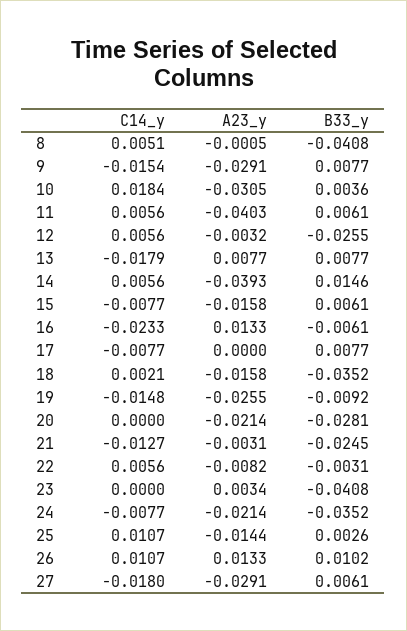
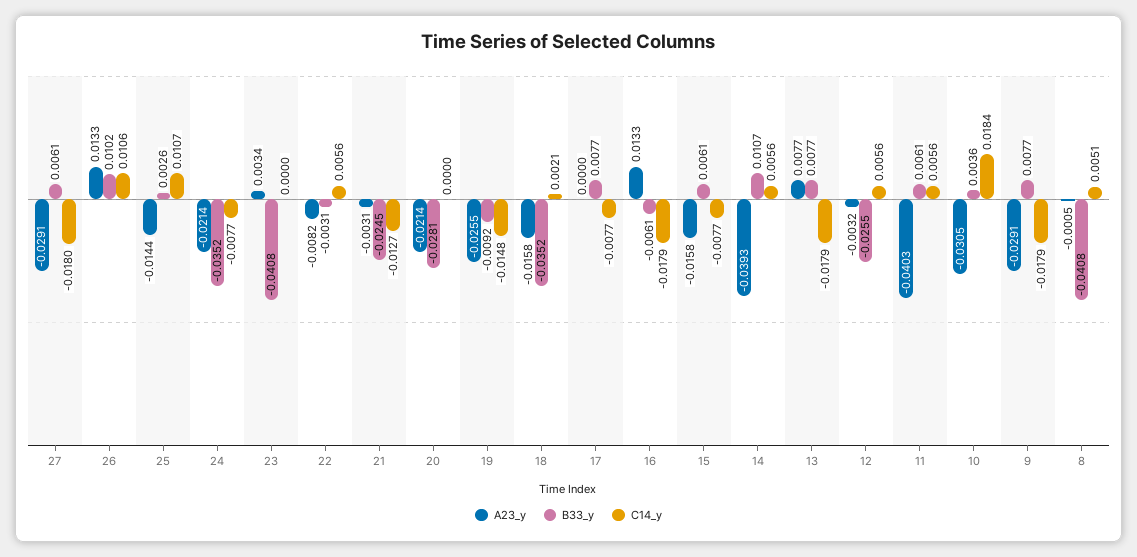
  {
    "C14_y": {
      "8": 0.0051,
-     "9": -0.0154,
+     "9": -0.0179,
      "10": 0.0184,
      "11": 0.0056,
      "12": 0.0056,
      "13": -0.0179,
      "14": 0.0056,
      "15": -0.0077,
-     "16": -0.0233,
+     "16": -0.0179,
      "17": -0.0077,
      "18": 0.0021,
      "19": -0.0148,
      "20": 0,
      "21": -0.0127,
      "22": 0.0056,
      "23": 0,
      "24": -0.0077,
      "25": 0.0107,
-     "26": 0.0107,
+     "26": 0.0106,
      "27": -0.018
    },
    "A23_y": {
      "8": -0.0005,
      "9": -0.0291,
      "10": -0.0305,
      "11": -0.0403,
      "12": -0.0032,
      "13": 0.0077,
      "14": -0.0393,
      "15": -0.0158,
      "16": 0.0133,
      "17": 0,
      "18": -0.0158,
      "19": -0.0255,
      "20": -0.0214,
      "21": -0.0031,
      "22": -0.0082,
      "23": 0.0034,
      "24": -0.0214,
      "25": -0.0144,
      "26": 0.0133,
      "27": -0.0291
    },
    "B33_y": {
      "8": -0.0408,
      "9": 0.0077,
      "10": 0.0036,
      "11": 0.0061,
      "12": -0.0255,
      "13": 0.0077,
-     "14": 0.0146,
+     "14": 0.0107,
      "15": 0.0061,
      "16": -0.0061,
      "17": 0.0077,
      "18": -0.0352,
      "19": -0.0092,
      "20": -0.0281,
      "21": -0.0245,
      "22": -0.0031,
      "23": -0.0408,
      "24": -0.0352,
      "25": 0.0026,
      "26": 0.0102,
      "27": 0.0061
    }
  }

